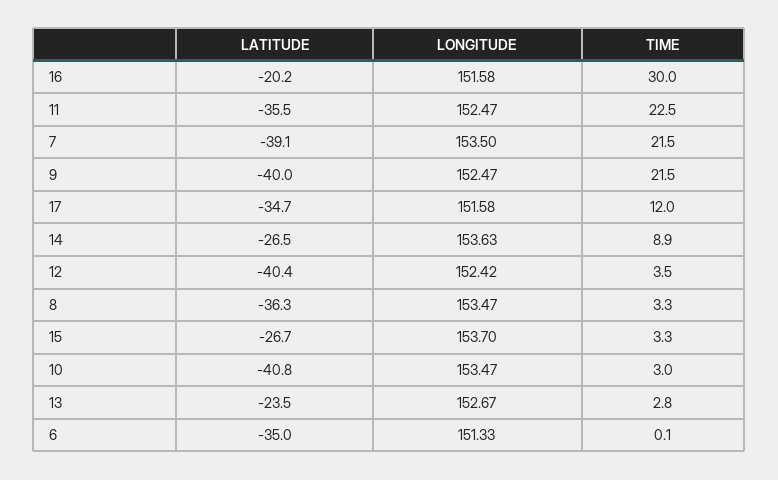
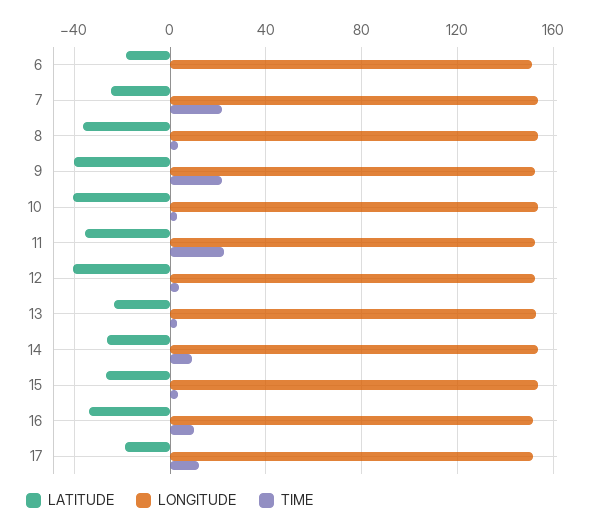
  {
    "LATITUDE": {
-     "16": -20.2,
+     "16": -35,
      "11": -35.5,
-     "7": -39.1,
+     "7": -25,
      "9": -40,
-     "17": -34.7,
+     "17": -20,
      "14": -26.5,
      "12": -40.4,
      "8": -36.3,
      "15": -26.7,
      "10": -40.8,
      "13": -23.5,
-     "6": -35
+     "6": -20
    },
    "LONGITUDE": {
      "16": 151.58,
      "11": 152.47,
      "7": 153.5,
      "9": 152.47,
      "17": 151.58,
      "14": 153.63,
      "12": 152.42,
      "8": 153.47,
      "15": 153.7,
      "10": 153.47,
      "13": 152.67,
      "6": 151.33
    },
    "TIME": {
-     "16": 30,
+     "16": 10,
      "11": 22.5,
      "7": 21.5,
      "9": 21.5,
      "17": 12,
      "14": 8.9,
      "12": 3.5,
      "8": 3.3,
      "15": 3.3,
      "10": 3,
      "13": 2.8,
      "6": 0.1
    }
  }

